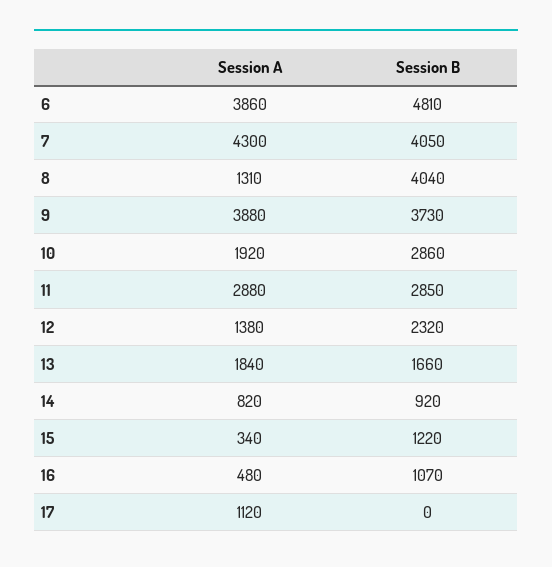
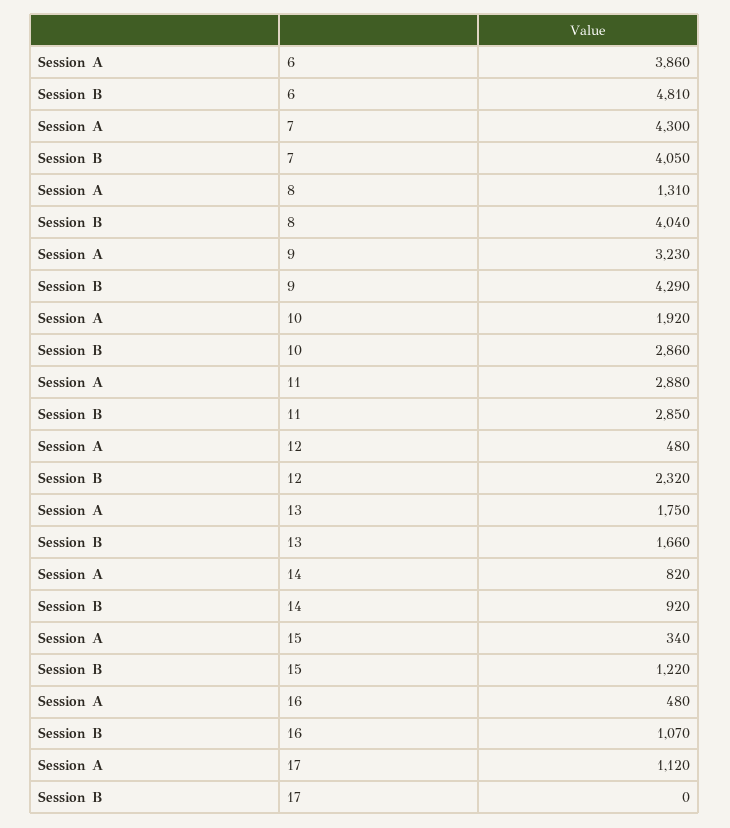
  {
    "Session A": {
      "6": 3860,
      "7": 4300,
      "8": 1310,
-     "9": 3880,
+     "9": 3230,
      "10": 1920,
      "11": 2880,
-     "12": 1380,
+     "12": 480,
-     "13": 1840,
+     "13": 1750,
      "14": 820,
      "15": 340,
      "16": 480,
      "17": 1120
    },
    "Session B": {
      "6": 4810,
      "7": 4050,
      "8": 4040,
-     "9": 3730,
+     "9": 4290,
      "10": 2860,
      "11": 2850,
      "12": 2320,
      "13": 1660,
      "14": 920,
      "15": 1220,
      "16": 1070,
      "17": 0
    }
  }

